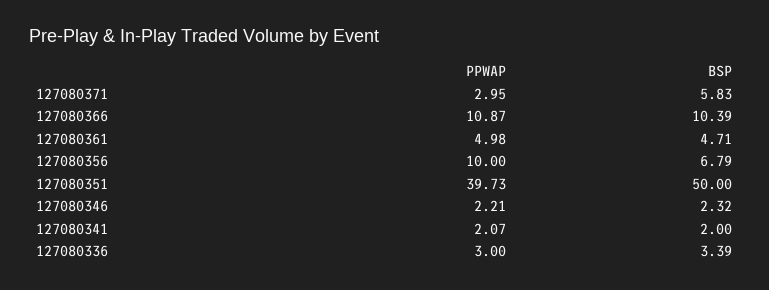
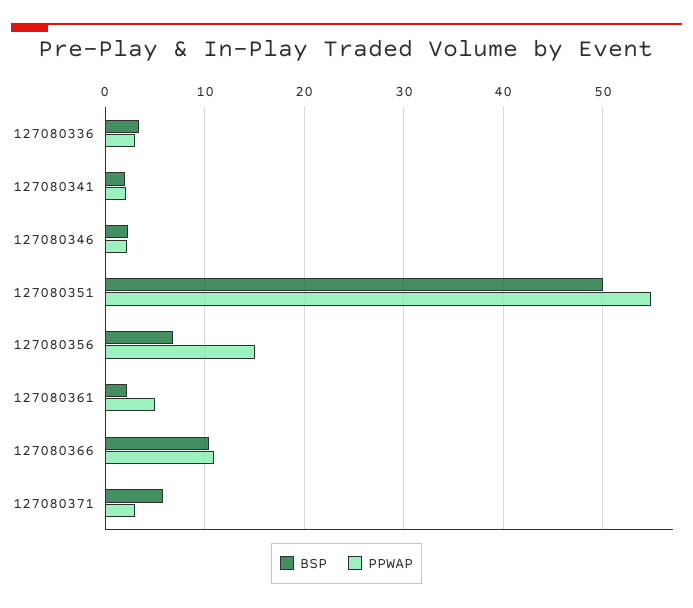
  {
    "PPWAP": {
      "127080371": 2.95,
      "127080366": 10.87,
      "127080361": 4.98,
-     "127080356": 10,
+     "127080356": 15,
-     "127080351": 39.73,
+     "127080351": 55,
      "127080346": 2.21,
      "127080341": 2.07,
      "127080336": 3
    },
    "BSP": {
      "127080371": 5.83,
      "127080366": 10.39,
-     "127080361": 4.71,
+     "127080361": 2,
      "127080356": 6.79,
      "127080351": 50,
      "127080346": 2.32,
      "127080341": 2,
      "127080336": 3.39
    }
  }

